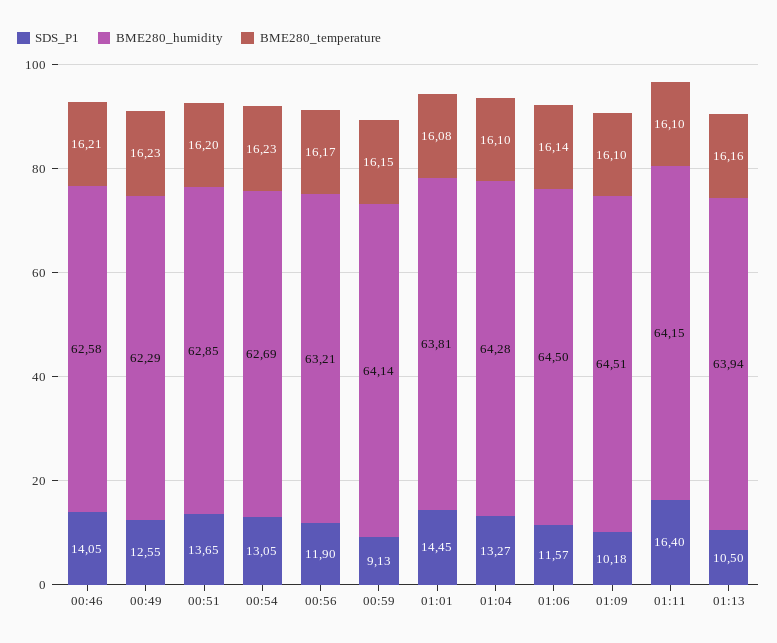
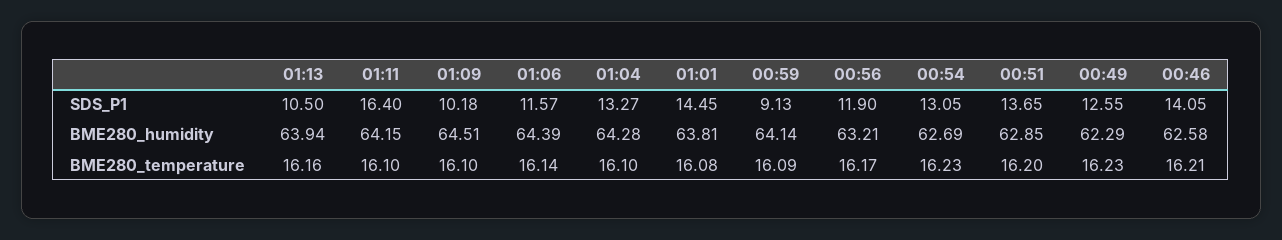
  {
    "SDS_P1": {
      "00:46": 14.05,
      "00:49": 12.55,
      "00:51": 13.65,
      "00:54": 13.05,
      "00:56": 11.9,
      "00:59": 9.13,
      "01:01": 14.45,
      "01:04": 13.27,
      "01:06": 11.57,
      "01:09": 10.18,
      "01:11": 16.4,
      "01:13": 10.5
    },
    "BME280_humidity": {
      "00:46": 62.58,
      "00:49": 62.29,
      "00:51": 62.85,
      "00:54": 62.69,
      "00:56": 63.21,
      "00:59": 64.14,
      "01:01": 63.81,
      "01:04": 64.28,
-     "01:06": 64.5,
+     "01:06": 64.39,
      "01:09": 64.51,
      "01:11": 64.15,
      "01:13": 63.94
    },
    "BME280_temperature": {
      "00:46": 16.21,
      "00:49": 16.23,
      "00:51": 16.2,
      "00:54": 16.23,
      "00:56": 16.17,
-     "00:59": 16.15,
+     "00:59": 16.09,
      "01:01": 16.08,
      "01:04": 16.1,
      "01:06": 16.14,
      "01:09": 16.1,
      "01:11": 16.1,
      "01:13": 16.16
    }
  }

